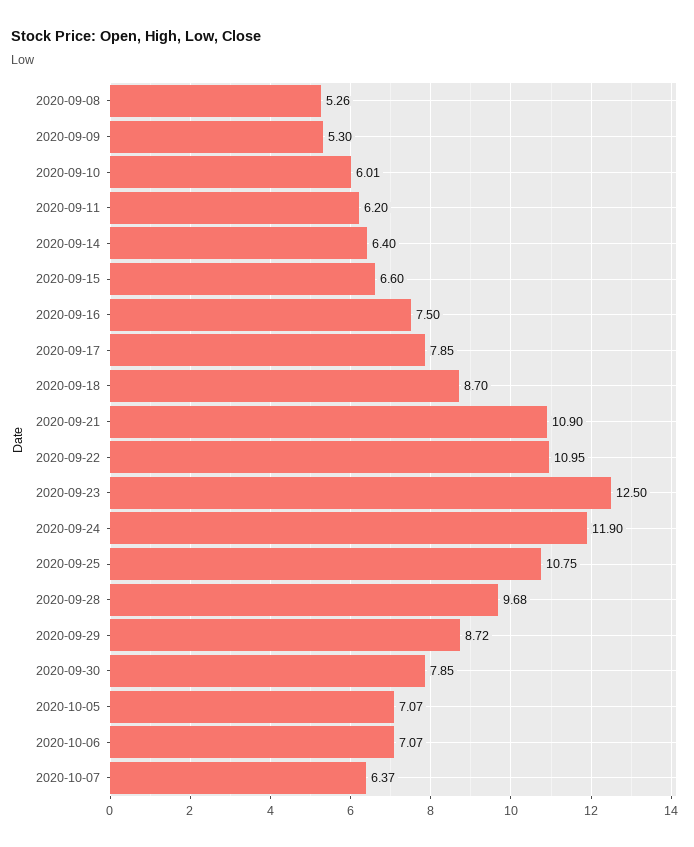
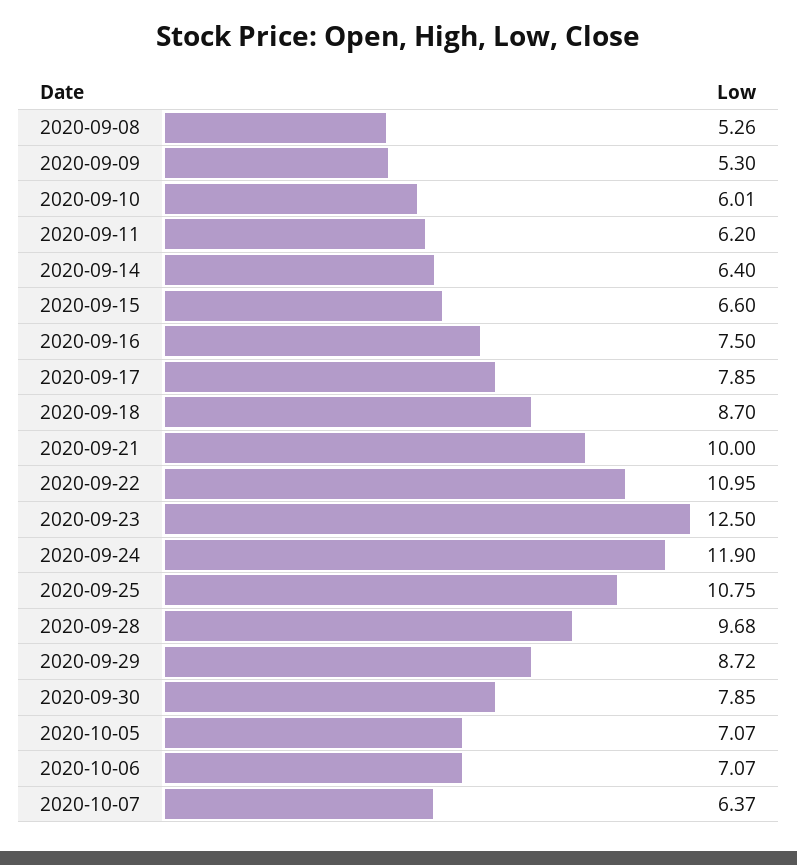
  {
    "2020-09-08": 5.26,
    "2020-09-09": 5.3,
    "2020-09-10": 6.01,
    "2020-09-11": 6.2,
    "2020-09-14": 6.4,
    "2020-09-15": 6.6,
    "2020-09-16": 7.5,
    "2020-09-17": 7.85,
    "2020-09-18": 8.7,
-   "2020-09-21": 10.9,
+   "2020-09-21": 10,
    "2020-09-22": 10.95,
    "2020-09-23": 12.5,
    "2020-09-24": 11.9,
    "2020-09-25": 10.75,
    "2020-09-28": 9.68,
    "2020-09-29": 8.72,
    "2020-09-30": 7.85,
    "2020-10-05": 7.07,
    "2020-10-06": 7.07,
    "2020-10-07": 6.37
  }

